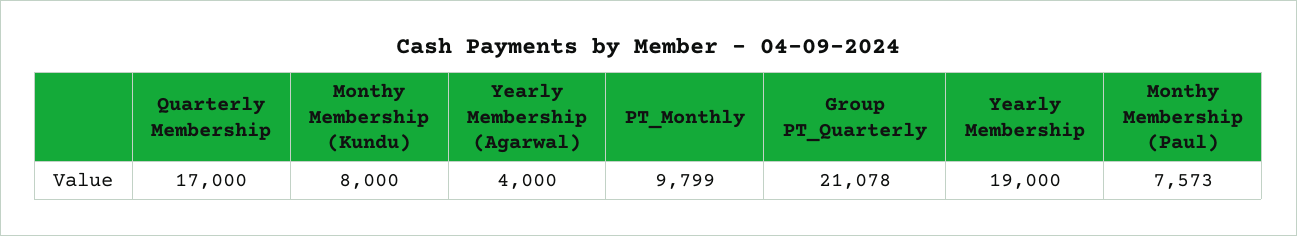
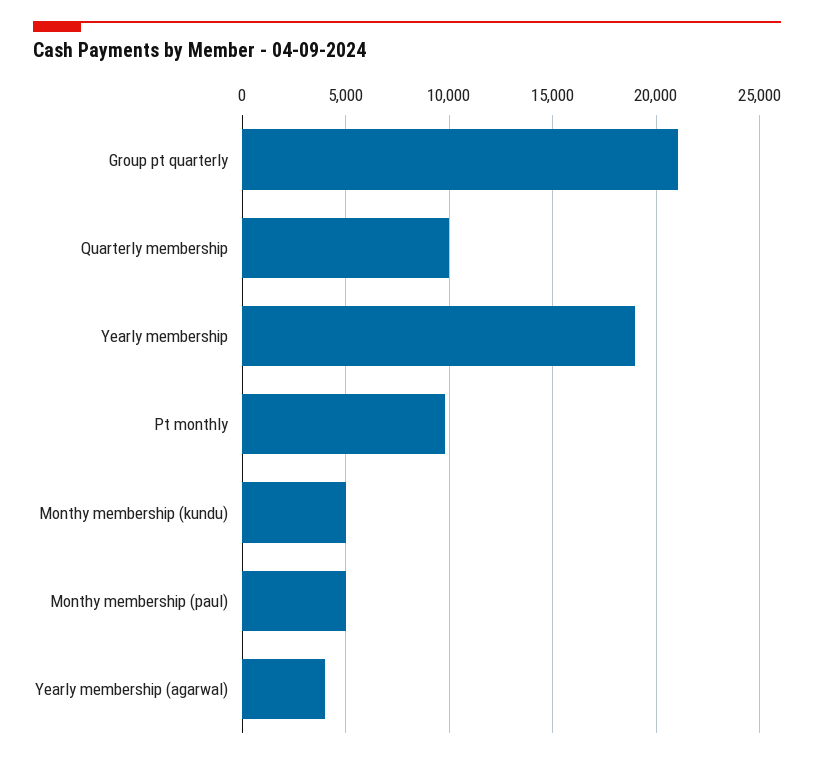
  {
-   "Quarterly Membership": 17000,
+   "Quarterly Membership": 10000,
-   "Monthy Membership (Kundu)": 8000,
+   "Monthy Membership (Kundu)": 5000,
    "Yearly Membership (Agarwal)": 4000,
    "PT_Monthly": 9799,
    "Group PT_Quarterly": 21078,
    "Yearly Membership": 19000,
-   "Monthy Membership (Paul)": 7573
+   "Monthy Membership (Paul)": 5000
  }

